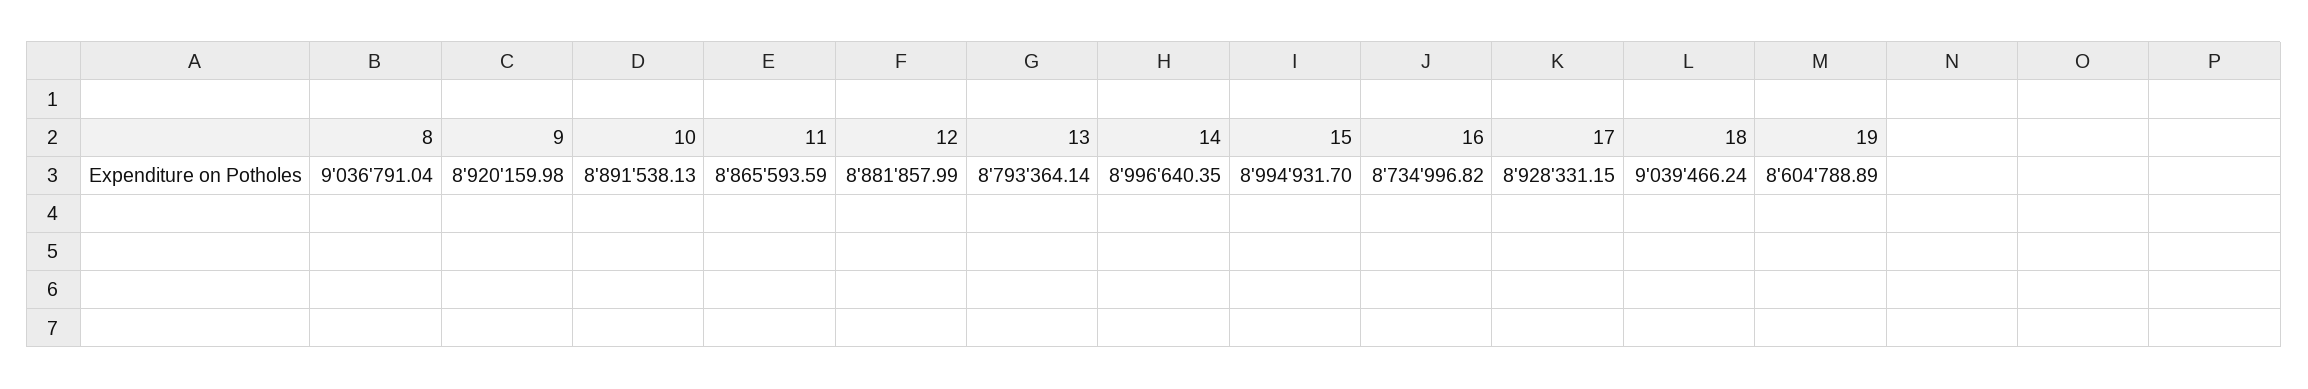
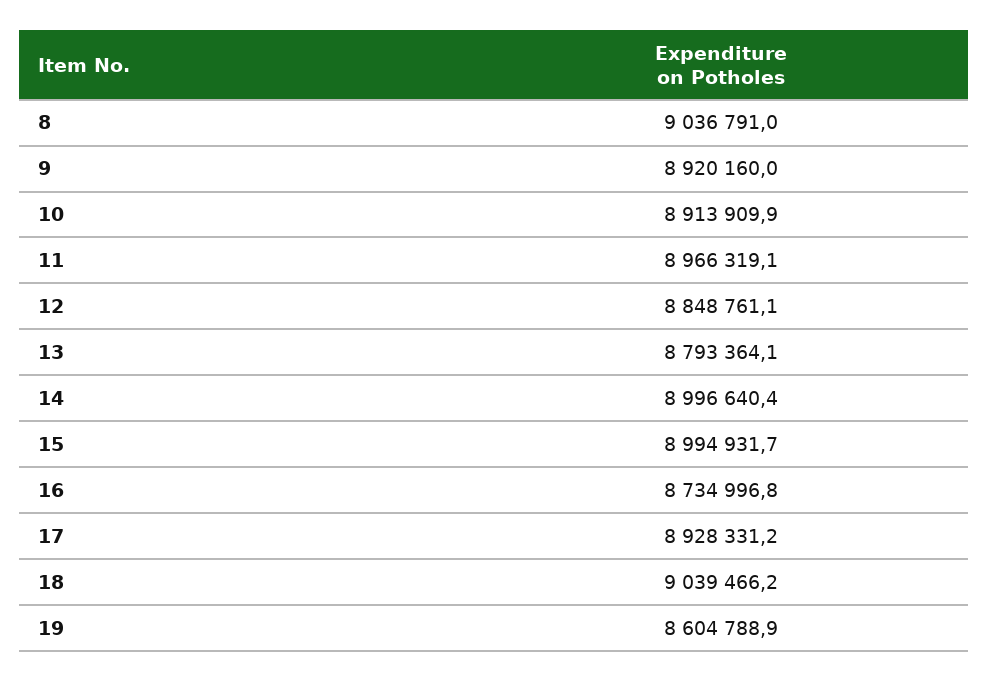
  {
    "8": 9036791.04,
    "9": 8920159.98,
-   "10": 8891538.13,
+   "10": 8913909.9,
-   "11": 8865593.59,
+   "11": 8966319.1,
-   "12": 8881857.99,
+   "12": 8848761.1,
    "13": 8793364.14,
    "14": 8996640.35,
    "15": 8994931.7,
    "16": 8734996.82,
    "17": 8928331.15,
    "18": 9039466.24,
    "19": 8604788.89
  }

